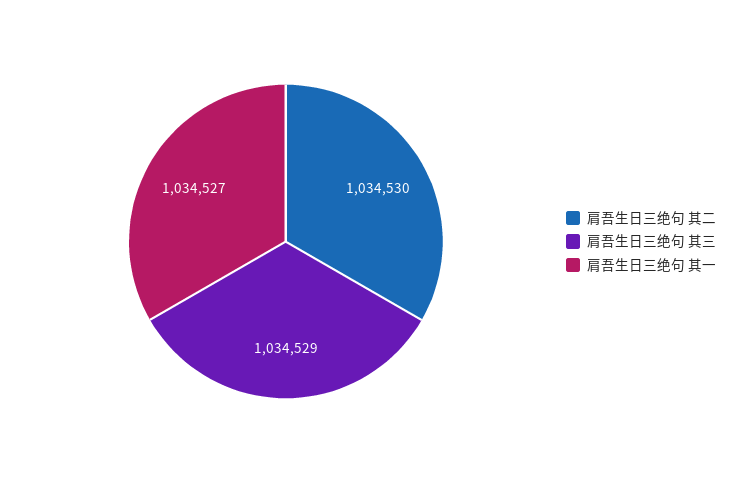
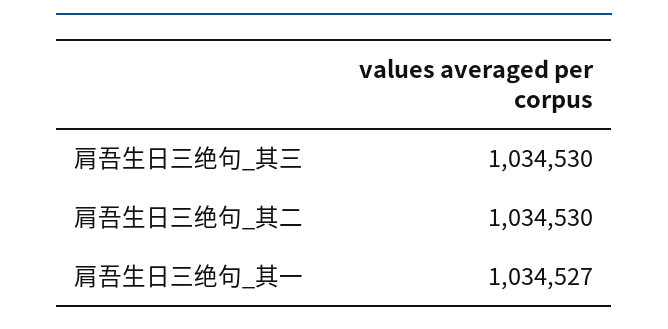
  {
    "肩吾生日三绝句 其二": 1034530,
-   "肩吾生日三绝句 其三": 1034529,
+   "肩吾生日三绝句 其三": 1034530,
    "肩吾生日三绝句 其一": 1034527
  }

